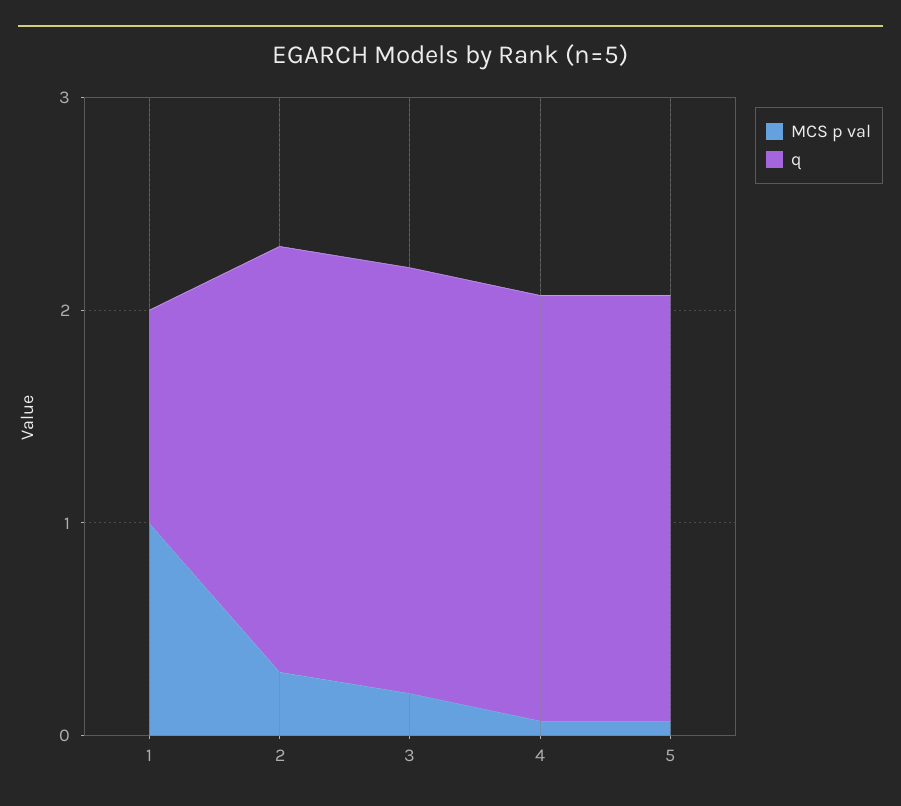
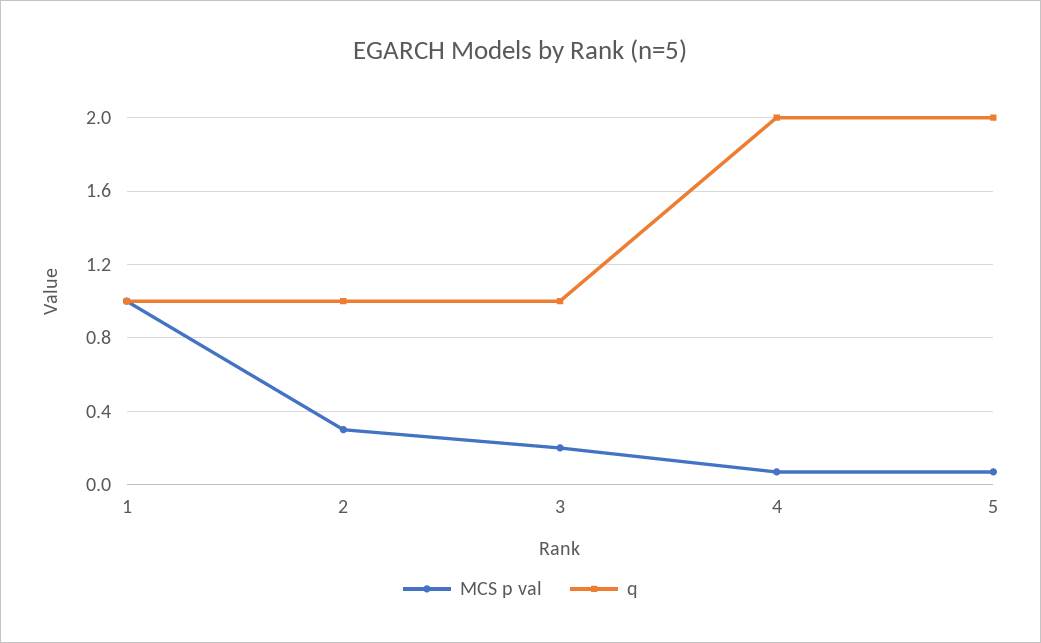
  {
    "MCS p val": {
      "1": 1,
      "2": 0.3,
      "3": 0.2,
      "4": 0.05,
      "5": 0.05
    },
    "q": {
      "1": 1,
-     "2": 2,
+     "2": 1,
-     "3": 2,
+     "3": 1,
      "4": 2,
      "5": 2
    }
  }

